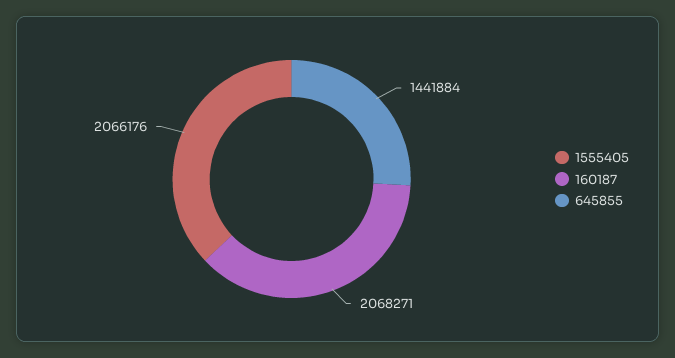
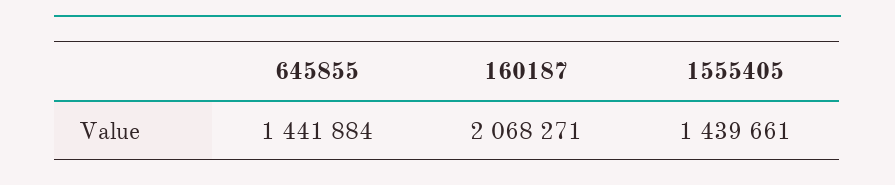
  {
-   "1555405": 2066176,
+   "1555405": 1439661,
    "160187": 2068271,
    "645855": 1441884
  }

